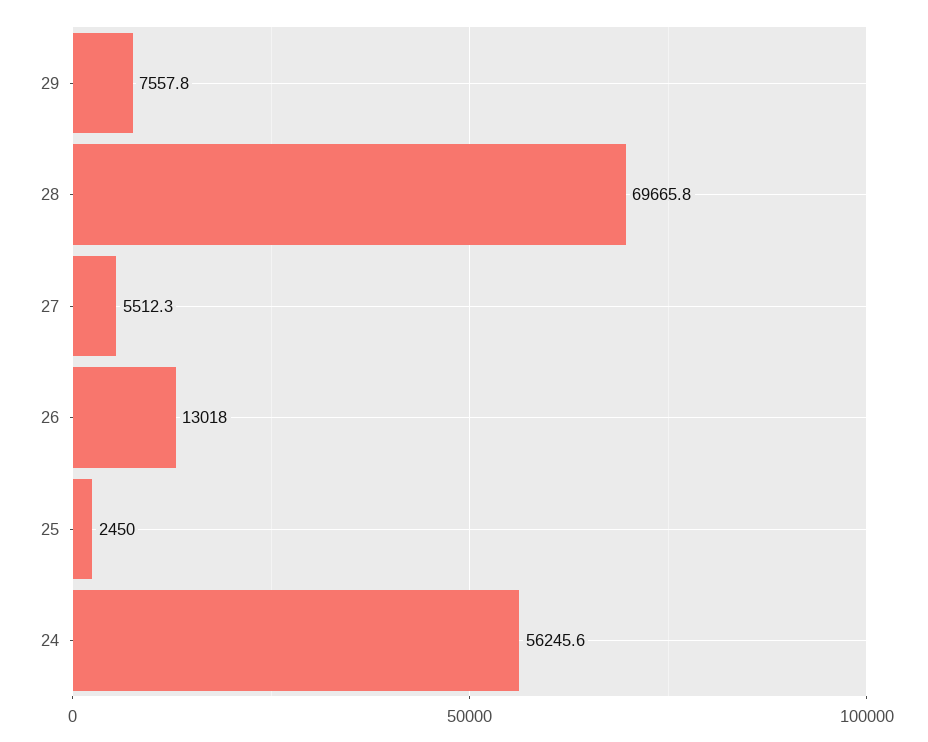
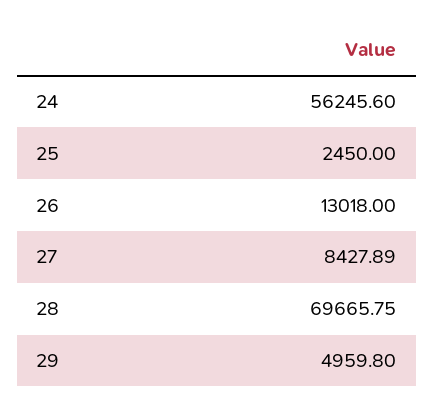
  {
-   "29": 7557.8,
+   "29": 4959.8,
    "28": 69665.75,
-   "27": 5512.3,
+   "27": 8427.89,
    "26": 13018,
    "25": 2450,
    "24": 56245.6
  }

